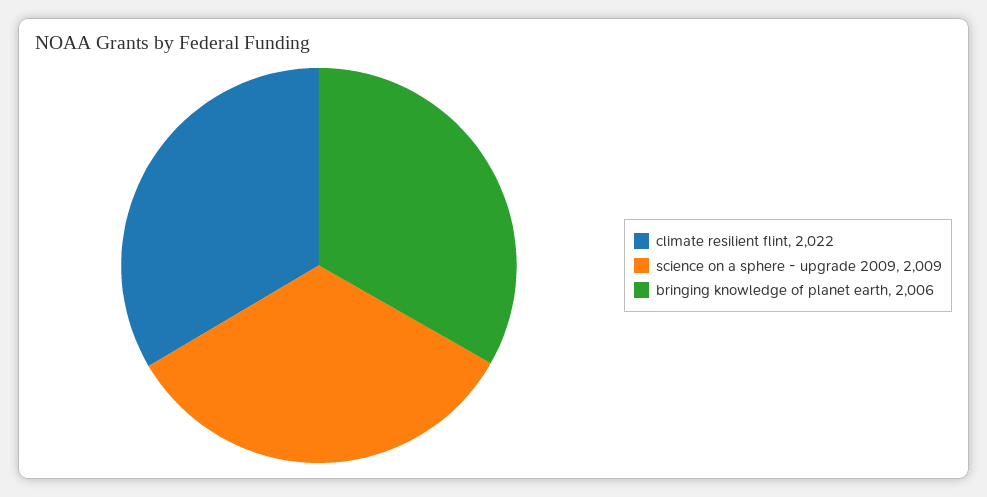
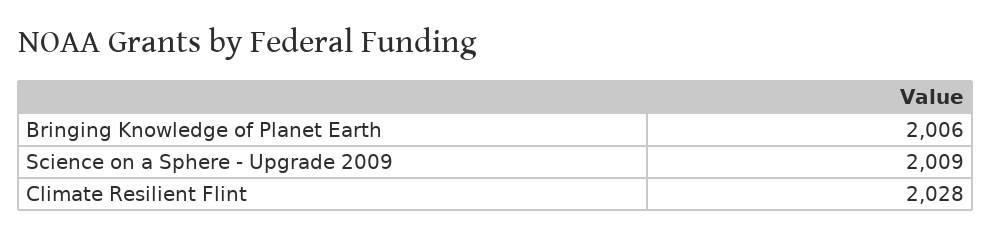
  {
-   "climate resilient flint": 2022,
+   "climate resilient flint": 2028,
    "science on a sphere - upgrade 2009": 2009,
    "bringing knowledge of planet earth": 2006
  }

